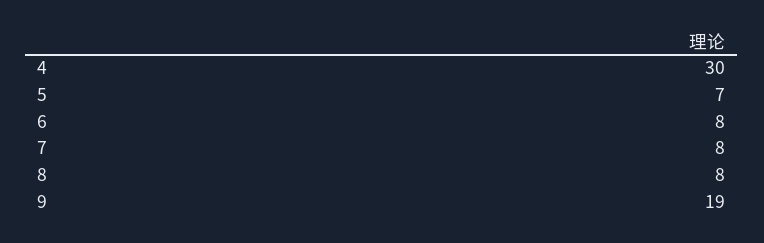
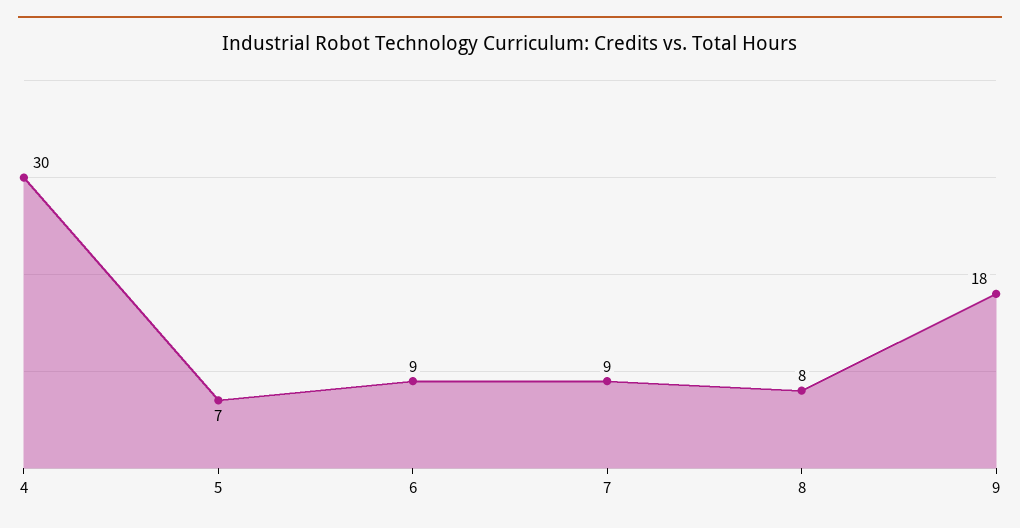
  {
    "4": 30,
    "5": 7,
-   "6": 8,
+   "6": 9,
-   "7": 8,
+   "7": 9,
    "8": 8,
-   "9": 19
+   "9": 18
  }

